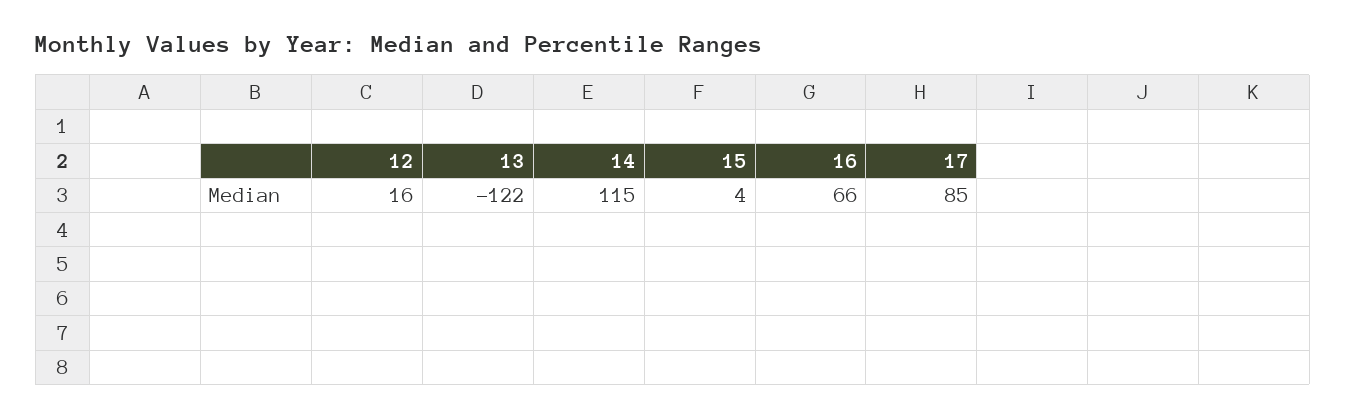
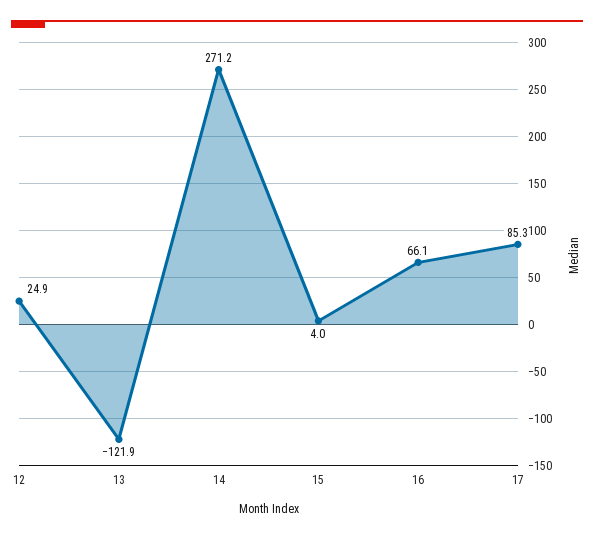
  {
-   "12": 16,
+   "12": 24.9,
    "13": -121.9,
-   "14": 115,
+   "14": 271.2,
    "15": 4,
    "16": 66.1,
    "17": 85.3
  }

